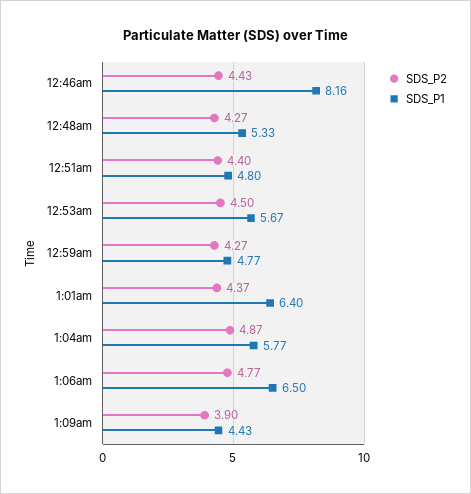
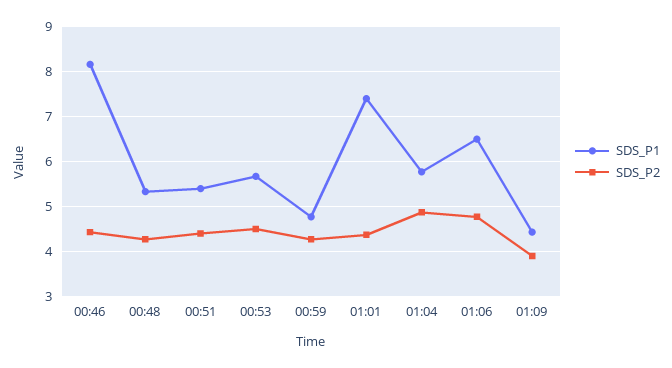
  {
    "SDS_P2": {
      "12:46am": 4.43,
      "12:48am": 4.27,
      "12:51am": 4.4,
      "12:53am": 4.5,
      "12:59am": 4.27,
      "1:01am": 4.37,
      "1:04am": 4.87,
      "1:06am": 4.77,
      "1:09am": 3.9
    },
    "SDS_P1": {
      "12:46am": 8.16,
      "12:48am": 5.33,
-     "12:51am": 4.8,
+     "12:51am": 5.4,
      "12:53am": 5.67,
      "12:59am": 4.77,
-     "1:01am": 6.4,
+     "1:01am": 7.4,
      "1:04am": 5.77,
      "1:06am": 6.5,
      "1:09am": 4.43
    }
  }

